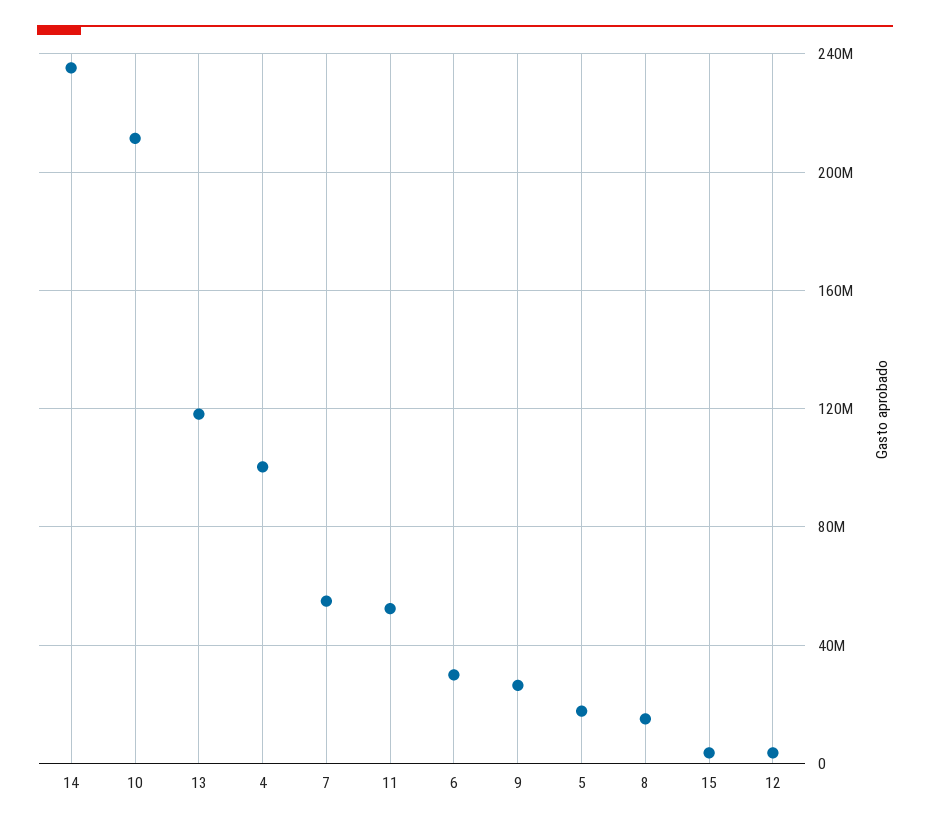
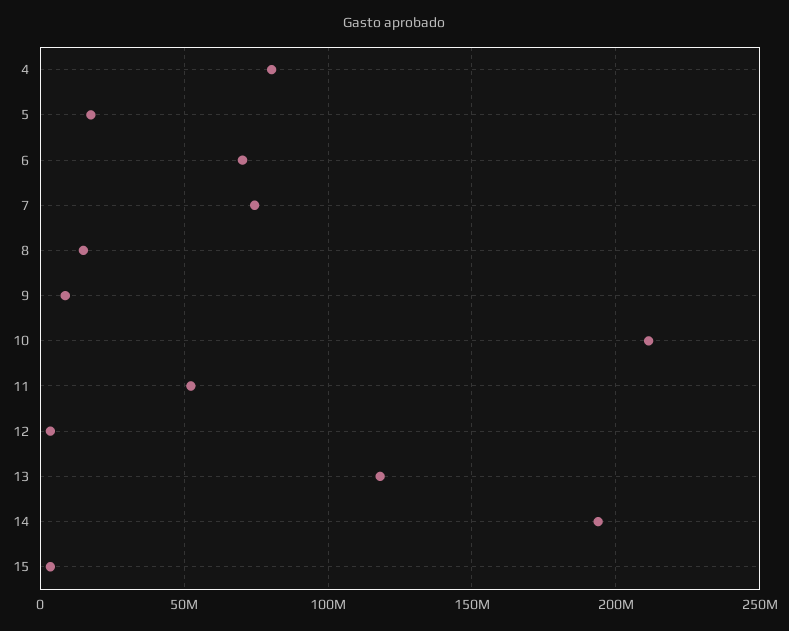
  {
-   "14": 235000000,
+   "14": 195000000,
    "10": 210000000,
    "13": 120000000,
-   "4": 100000000,
+   "4": 80000000,
-   "7": 55000000,
+   "7": 75000000,
    "11": 50000000,
-   "6": 30000000,
+   "6": 70000000,
-   "9": 25000000,
+   "9": 10000000,
    "5": 20000000,
    "8": 15000000,
    "15": 5000000,
    "12": 5000000
  }

